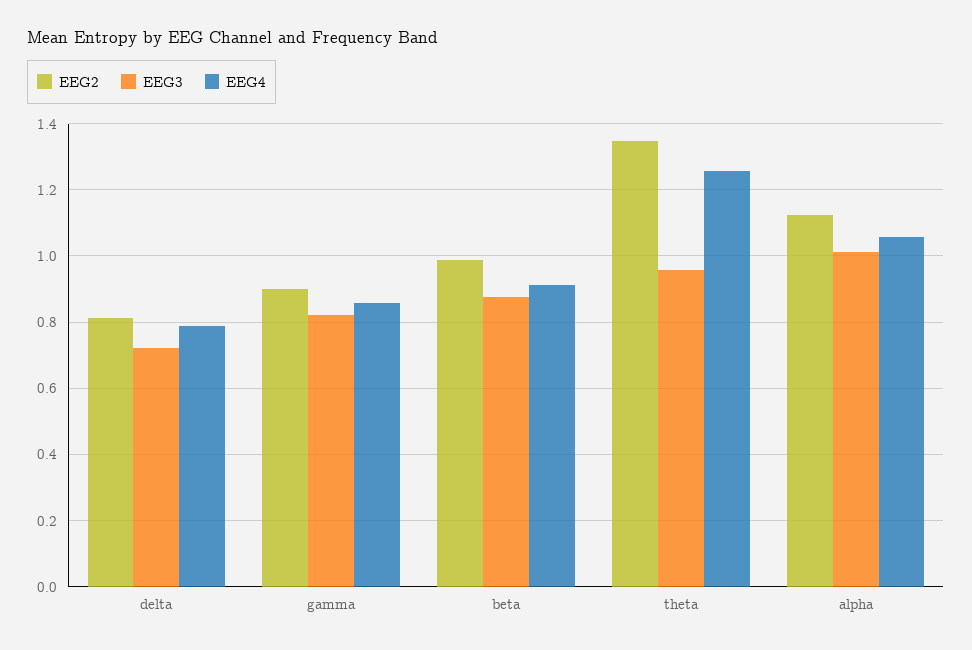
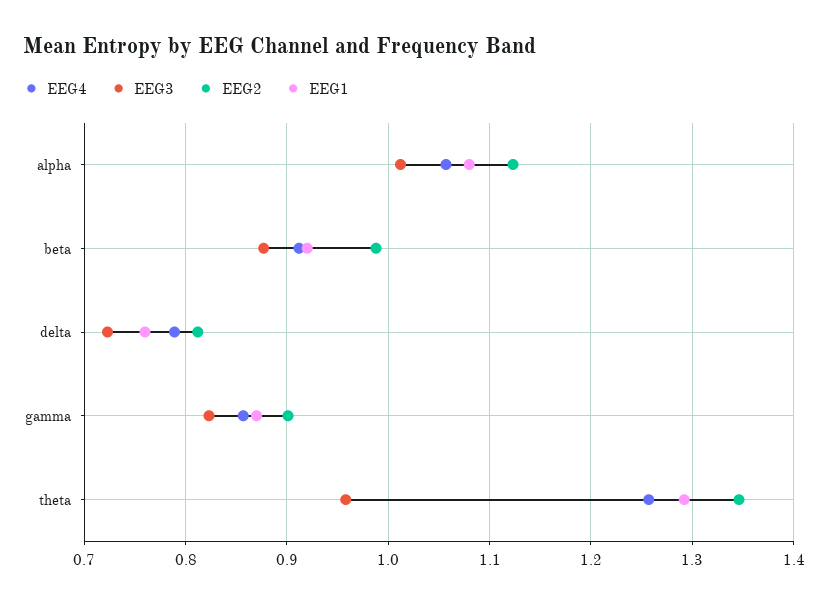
  {
    "EEG2": {
      "delta": 0.81,
      "gamma": 0.9,
      "beta": 0.99,
      "theta": 1.35,
      "alpha": 1.12
    },
    "EEG3": {
      "delta": 0.72,
      "gamma": 0.82,
      "beta": 0.88,
      "theta": 0.96,
      "alpha": 1.01
    },
    "EEG4": {
      "delta": 0.79,
      "gamma": 0.86,
      "beta": 0.91,
      "theta": 1.26,
      "alpha": 1.06
-   }
+   },
+   "EEG1": {
+     "alpha": 1.08,
+     "beta": 0.92,
+     "delta": 0.76,
+     "gamma": 0.87,
+     "theta": 1.29
+   }
  }

